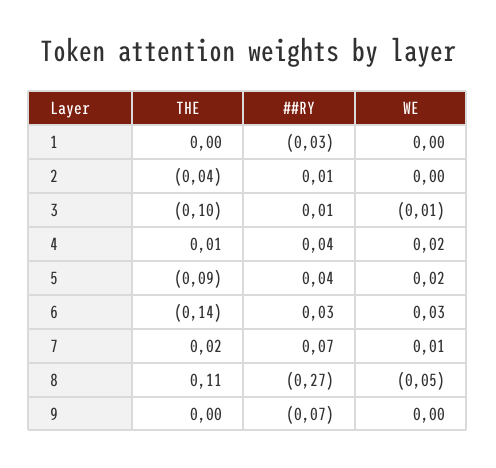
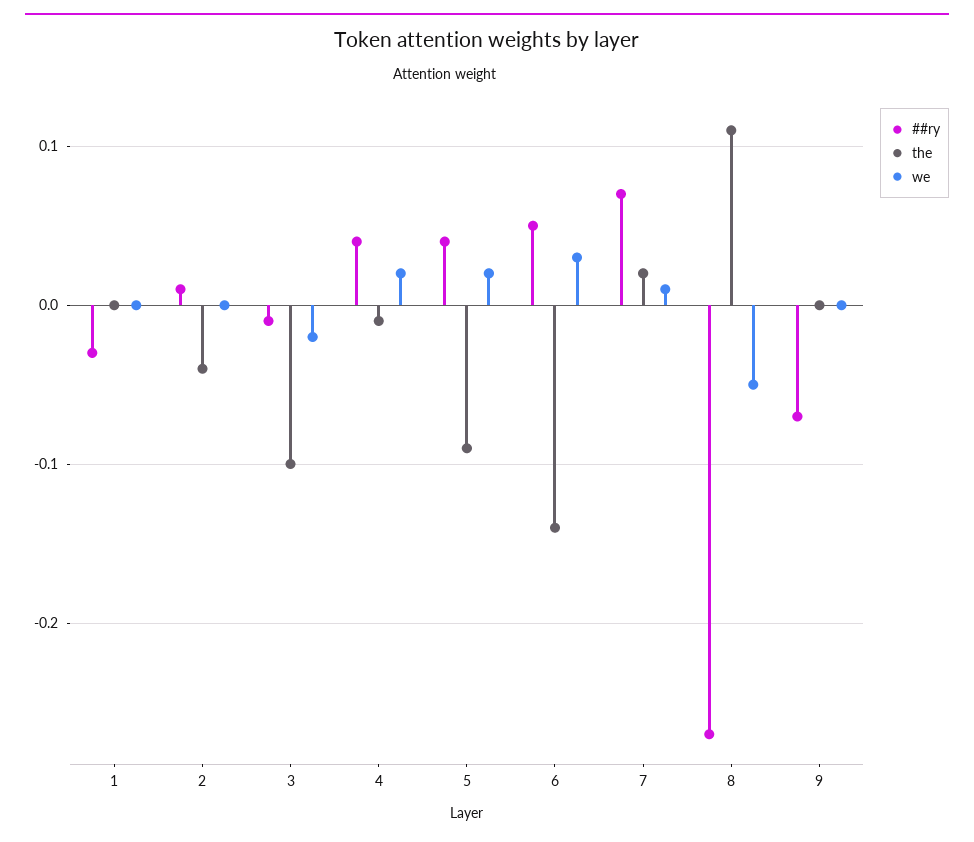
  {
    "THE": {
      "1": 0,
      "2": -0.04,
      "3": -0.1,
-     "4": 0.01,
+     "4": -0.01,
      "5": -0.09,
      "6": -0.14,
      "7": 0.02,
      "8": 0.11,
      "9": 0
    },
    "##RY": {
      "1": -0.03,
      "2": 0.01,
-     "3": 0.01,
+     "3": -0.01,
      "4": 0.04,
      "5": 0.04,
-     "6": 0.03,
+     "6": 0.05,
      "7": 0.07,
      "8": -0.27,
      "9": -0.07
    },
    "WE": {
      "1": 0,
      "2": 0,
-     "3": -0.01,
+     "3": -0.02,
      "4": 0.02,
      "5": 0.02,
      "6": 0.03,
      "7": 0.01,
      "8": -0.05,
      "9": 0
    }
  }

